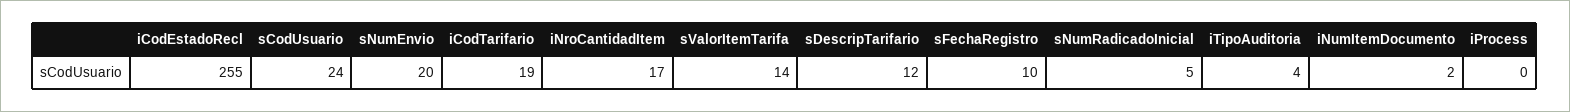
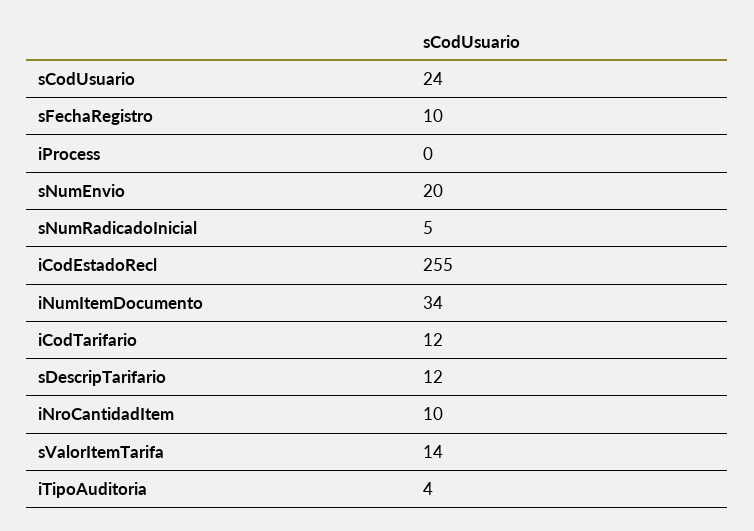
  {
    "iCodEstadoRecl": 255,
    "sCodUsuario": 24,
    "sNumEnvio": 20,
-   "iCodTarifario": 19,
+   "iCodTarifario": 12,
-   "iNroCantidadItem": 17,
+   "iNroCantidadItem": 10,
    "sValorItemTarifa": 14,
    "sDescripTarifario": 12,
    "sFechaRegistro": 10,
    "sNumRadicadoInicial": 5,
    "iTipoAuditoria": 4,
-   "iNumItemDocumento": 2,
+   "iNumItemDocumento": 34,
    "iProcess": 0
  }

